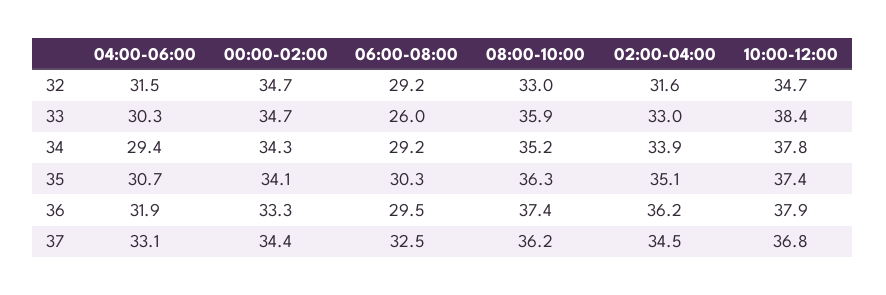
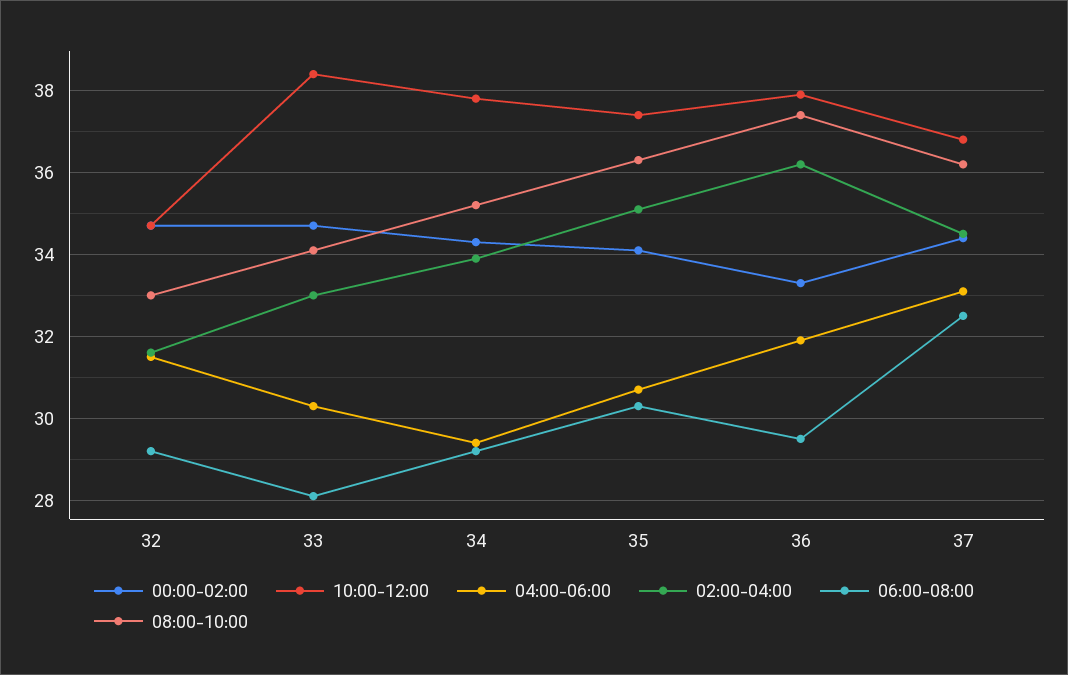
  {
    "04:00-06:00": {
      "32": 31.5,
      "33": 30.3,
      "34": 29.4,
      "35": 30.7,
      "36": 31.9,
      "37": 33.1
    },
    "00:00-02:00": {
      "32": 34.7,
      "33": 34.7,
      "34": 34.3,
      "35": 34.1,
      "36": 33.3,
      "37": 34.4
    },
    "06:00-08:00": {
      "32": 29.2,
-     "33": 26,
+     "33": 28,
      "34": 29.2,
      "35": 30.3,
      "36": 29.5,
      "37": 32.5
    },
    "08:00-10:00": {
      "32": 33,
-     "33": 35.9,
+     "33": 34,
      "34": 35.2,
      "35": 36.3,
      "36": 37.4,
      "37": 36.2
    },
    "02:00-04:00": {
      "32": 31.6,
      "33": 33,
      "34": 33.9,
      "35": 35.1,
      "36": 36.2,
      "37": 34.5
    },
    "10:00-12:00": {
      "32": 34.7,
      "33": 38.4,
      "34": 37.8,
      "35": 37.4,
      "36": 37.9,
      "37": 36.8
    }
  }

